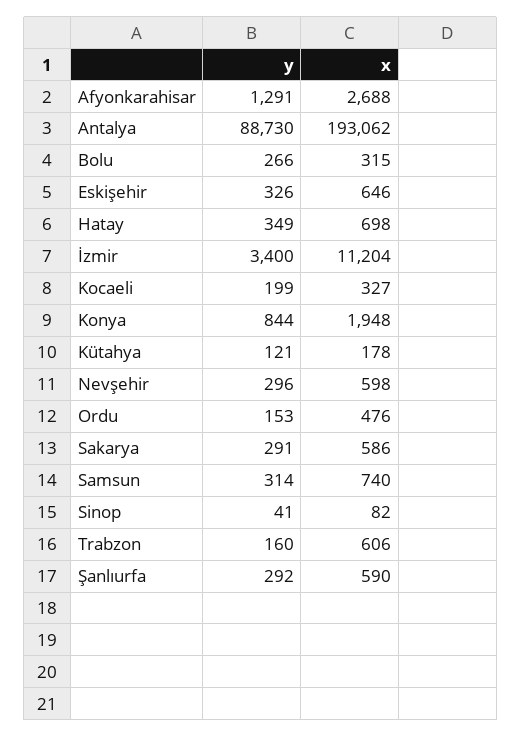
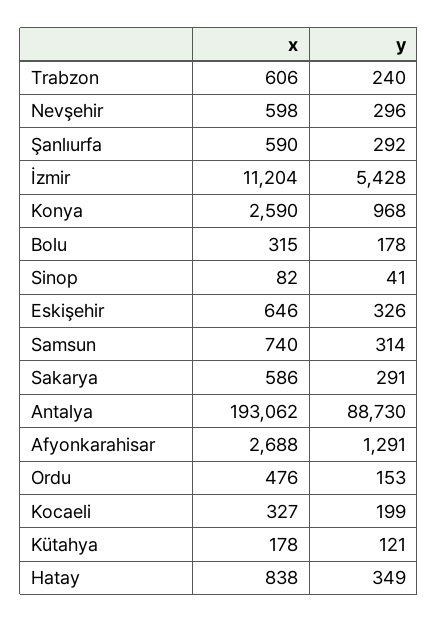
  {
    "y": {
      "Afyonkarahisar": 1291,
      "Antalya": 88730,
-     "Bolu": 266,
+     "Bolu": 178,
      "Eskişehir": 326,
      "Hatay": 349,
-     "İzmir": 3400,
+     "İzmir": 5428,
      "Kocaeli": 199,
-     "Konya": 844,
+     "Konya": 968,
      "Kütahya": 121,
      "Nevşehir": 296,
      "Ordu": 153,
      "Sakarya": 291,
      "Samsun": 314,
      "Sinop": 41,
-     "Trabzon": 160,
+     "Trabzon": 240,
      "Şanlıurfa": 292
    },
    "x": {
      "Afyonkarahisar": 2688,
      "Antalya": 193062,
      "Bolu": 315,
      "Eskişehir": 646,
-     "Hatay": 698,
+     "Hatay": 838,
      "İzmir": 11204,
      "Kocaeli": 327,
-     "Konya": 1948,
+     "Konya": 2590,
      "Kütahya": 178,
      "Nevşehir": 598,
      "Ordu": 476,
      "Sakarya": 586,
      "Samsun": 740,
      "Sinop": 82,
      "Trabzon": 606,
      "Şanlıurfa": 590
    }
  }

